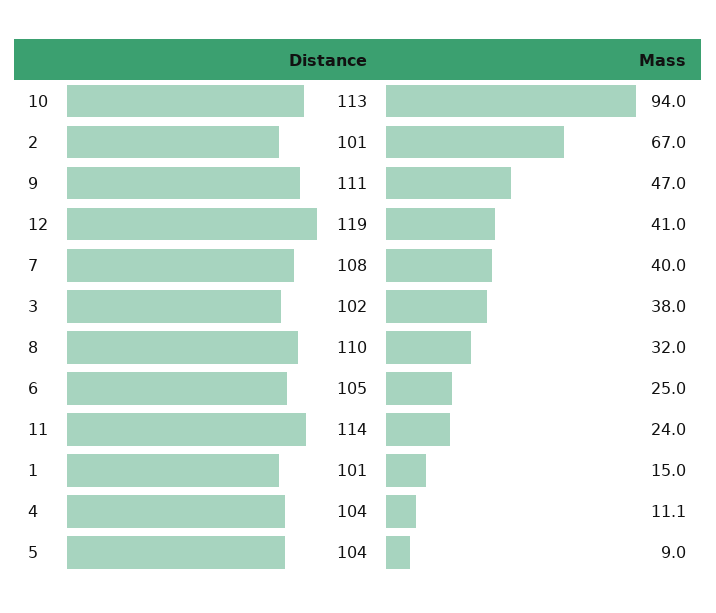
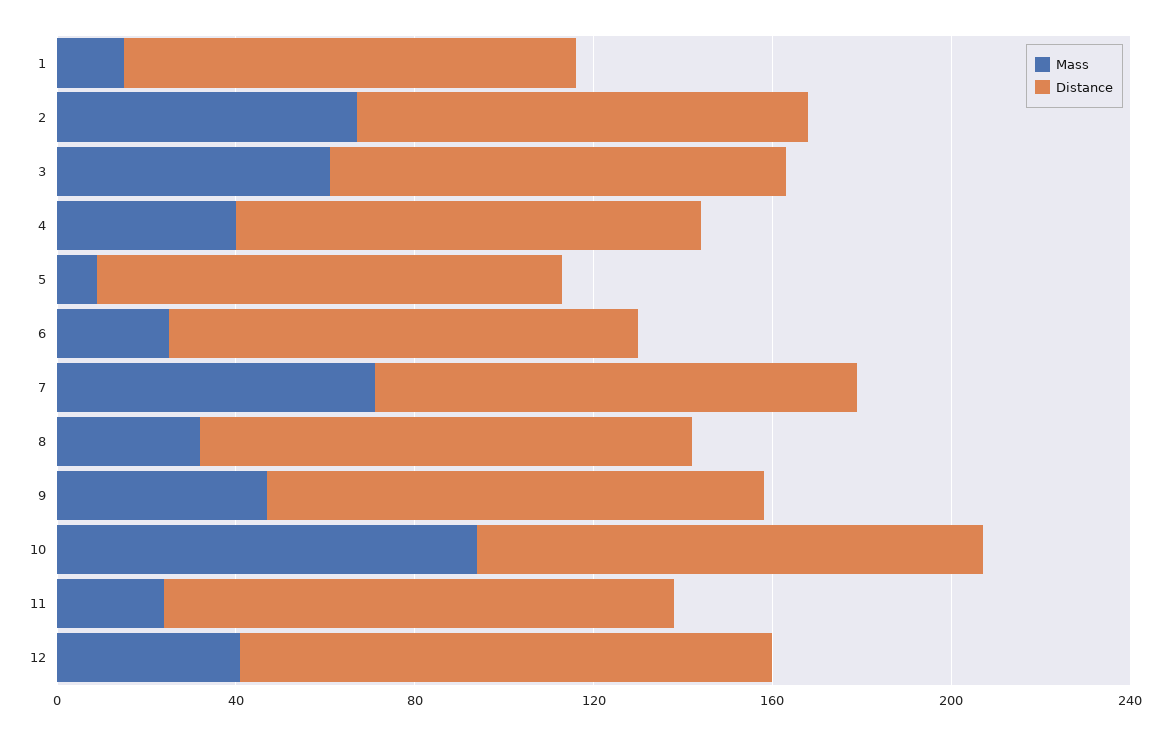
  {
    "Distance": {
      "10": 113,
      "2": 101,
      "9": 111,
      "12": 119,
      "7": 108,
      "3": 102,
      "8": 110,
      "6": 105,
      "11": 114,
      "1": 101,
      "4": 104,
      "5": 104
    },
    "Mass": {
      "10": 94,
      "2": 67,
      "9": 47,
      "12": 41,
-     "7": 40,
+     "7": 70,
-     "3": 38,
+     "3": 60,
      "8": 32,
      "6": 25,
      "11": 24,
      "1": 15,
-     "4": 11.1,
+     "4": 40,
      "5": 9
    }
  }

